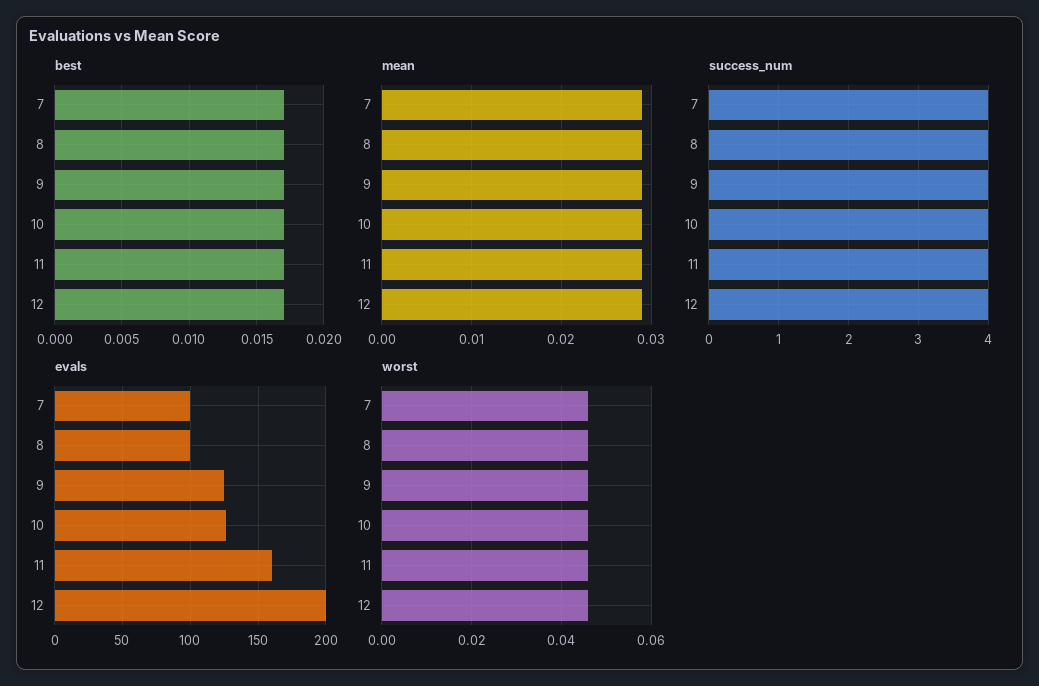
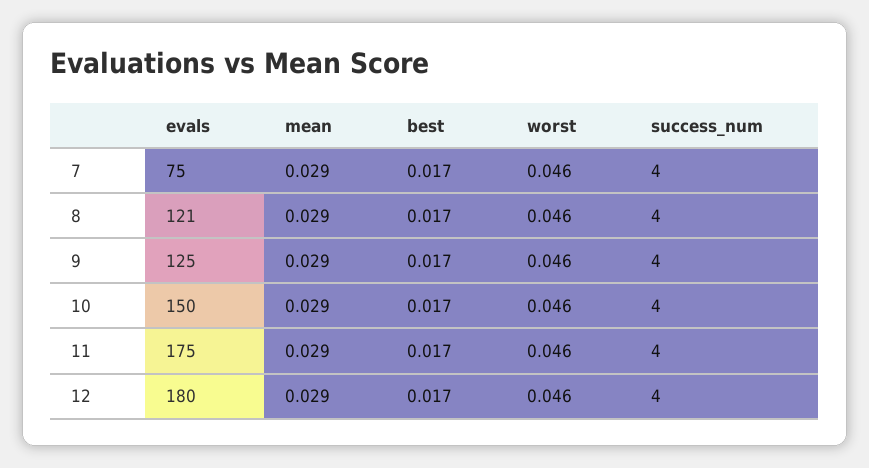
  {
    "best": {
      "7": 0.017,
      "8": 0.017,
      "9": 0.017,
      "10": 0.017,
      "11": 0.017,
      "12": 0.017
    },
    "mean": {
      "7": 0.029,
      "8": 0.029,
      "9": 0.029,
      "10": 0.029,
      "11": 0.029,
      "12": 0.029
    },
    "success_num": {
      "7": 4,
      "8": 4,
      "9": 4,
      "10": 4,
      "11": 4,
      "12": 4
    },
    "evals": {
-     "7": 100,
+     "7": 75,
-     "8": 100,
+     "8": 121,
      "9": 125,
-     "10": 125,
+     "10": 150,
-     "11": 160,
+     "11": 175,
-     "12": 200
+     "12": 180
    },
    "worst": {
      "7": 0.046,
      "8": 0.046,
      "9": 0.046,
      "10": 0.046,
      "11": 0.046,
      "12": 0.046
    }
  }

